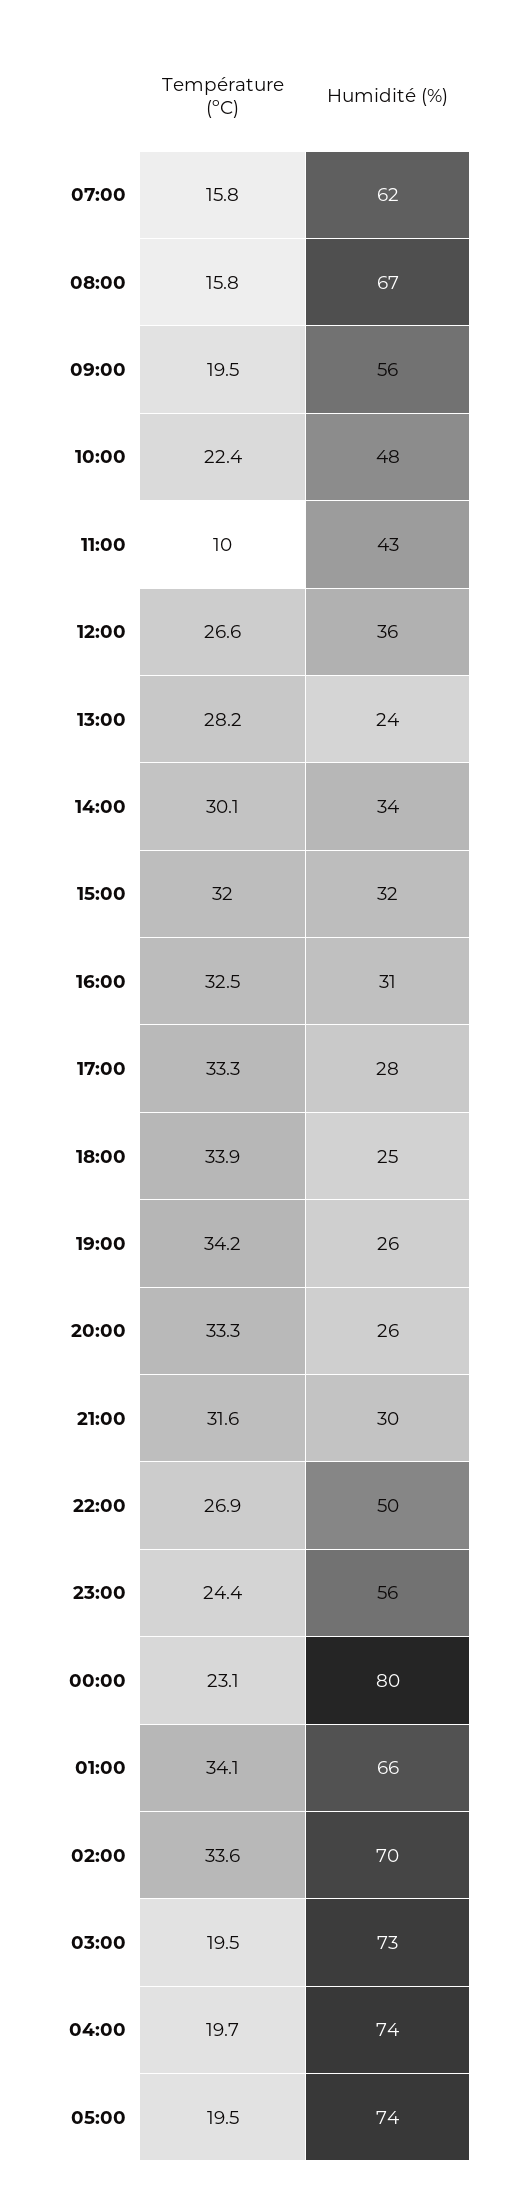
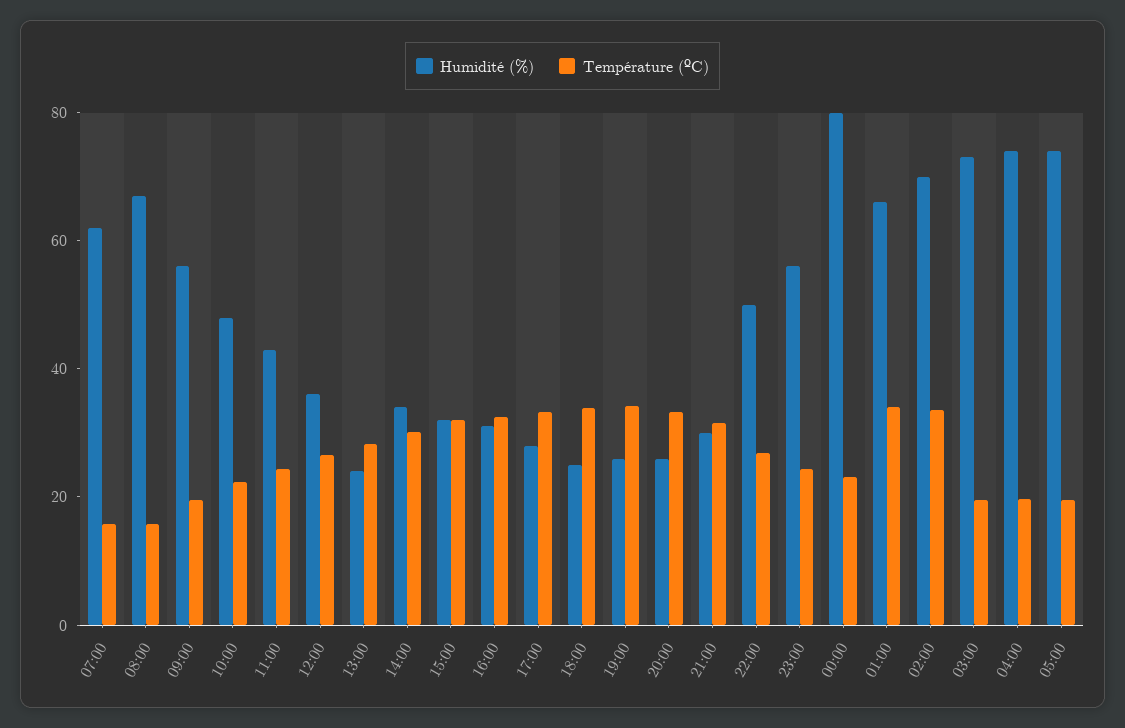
  {
    "Température (ºC)": {
      "07:00": 15.8,
      "08:00": 15.8,
      "09:00": 19.5,
      "10:00": 22.4,
-     "11:00": 10,
+     "11:00": 25,
      "12:00": 26.6,
      "13:00": 28.2,
      "14:00": 30.1,
      "15:00": 32,
      "16:00": 32.5,
      "17:00": 33.3,
      "18:00": 33.9,
      "19:00": 34.2,
      "20:00": 33.3,
      "21:00": 31.6,
      "22:00": 26.9,
      "23:00": 24.4,
      "00:00": 23.1,
      "01:00": 34.1,
      "02:00": 33.6,
      "03:00": 19.5,
      "04:00": 19.7,
      "05:00": 19.5
    },
    "Humidité (%)": {
      "07:00": 62,
      "08:00": 67,
      "09:00": 56,
      "10:00": 48,
      "11:00": 43,
      "12:00": 36,
      "13:00": 24,
      "14:00": 34,
      "15:00": 32,
      "16:00": 31,
      "17:00": 28,
      "18:00": 25,
      "19:00": 26,
      "20:00": 26,
      "21:00": 30,
      "22:00": 50,
      "23:00": 56,
      "00:00": 80,
      "01:00": 66,
      "02:00": 70,
      "03:00": 73,
      "04:00": 74,
      "05:00": 74
    }
  }

